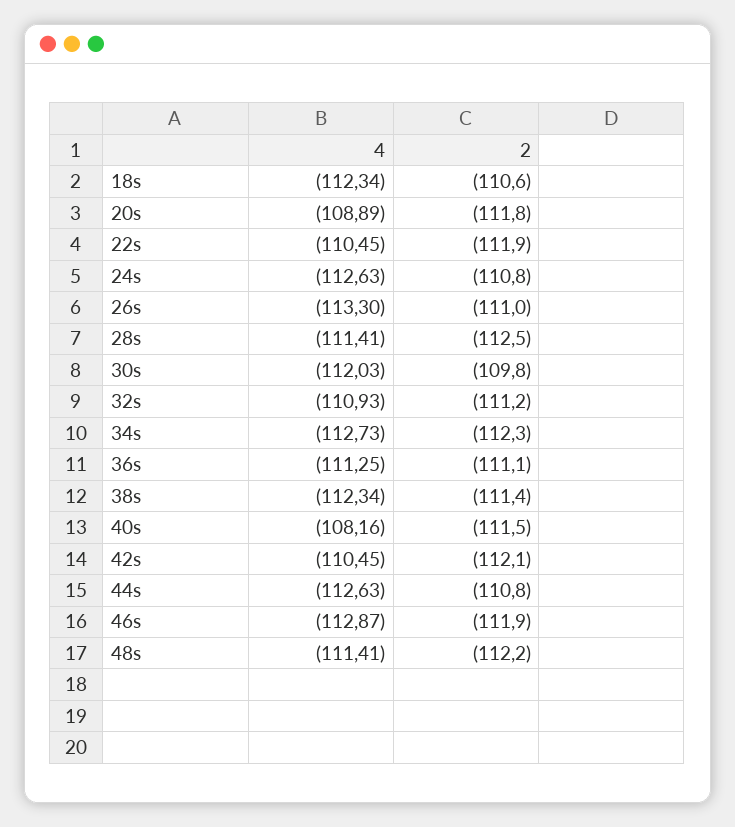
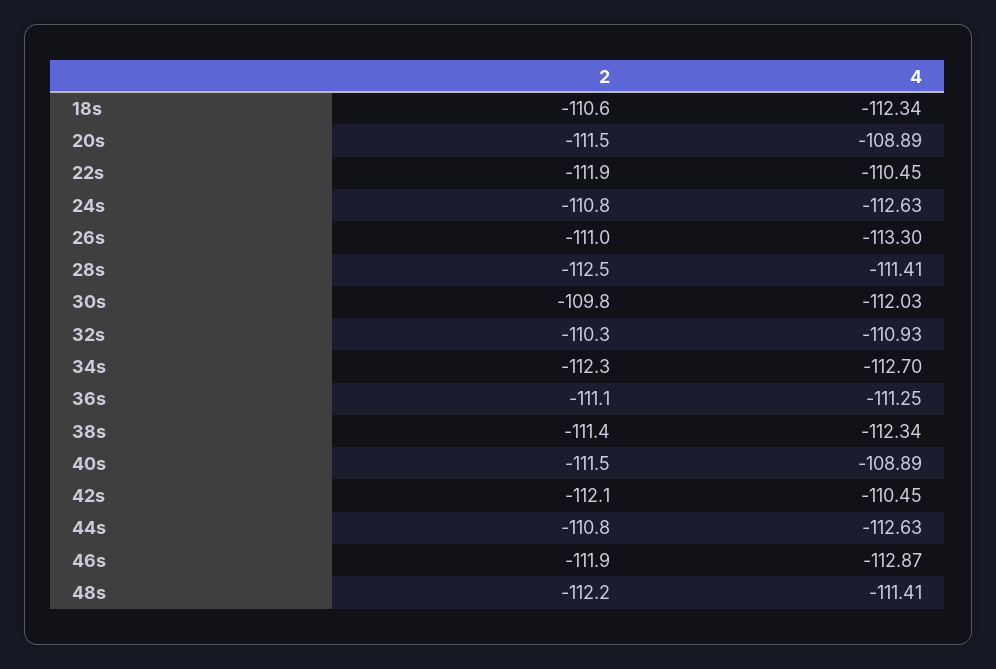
  {
    "4": {
      "18s": -112.34,
      "20s": -108.89,
      "22s": -110.45,
      "24s": -112.63,
      "26s": -113.3,
      "28s": -111.41,
      "30s": -112.03,
      "32s": -110.93,
-     "34s": -112.73,
+     "34s": -112.7,
      "36s": -111.25,
      "38s": -112.34,
-     "40s": -108.16,
+     "40s": -108.89,
      "42s": -110.45,
      "44s": -112.63,
      "46s": -112.87,
      "48s": -111.41
    },
    "2": {
      "18s": -110.6,
-     "20s": -111.8,
+     "20s": -111.5,
      "22s": -111.9,
      "24s": -110.8,
      "26s": -111,
      "28s": -112.5,
      "30s": -109.8,
-     "32s": -111.2,
+     "32s": -110.3,
      "34s": -112.3,
      "36s": -111.1,
      "38s": -111.4,
      "40s": -111.5,
      "42s": -112.1,
      "44s": -110.8,
      "46s": -111.9,
      "48s": -112.2
    }
  }

